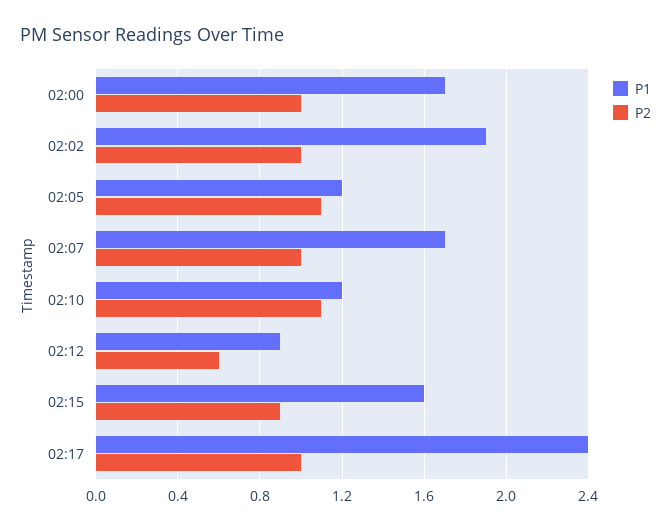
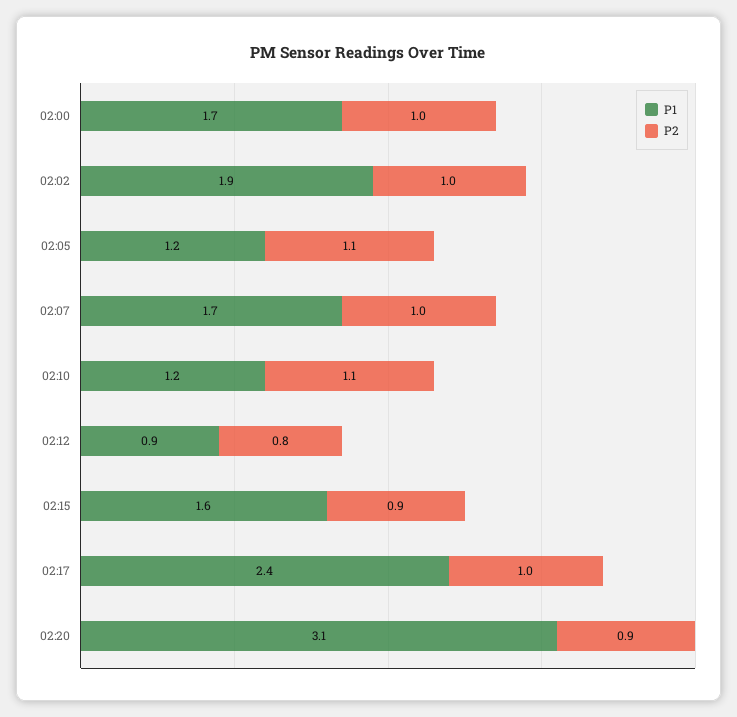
  {
    "P1": {
      "02:00": 1.7,
      "02:02": 1.9,
      "02:05": 1.2,
      "02:07": 1.7,
      "02:10": 1.2,
      "02:12": 0.9,
      "02:15": 1.6,
-     "02:17": 2.4
+     "02:17": 2.4,
+     "02:20": 3.1
    },
    "P2": {
      "02:00": 1,
      "02:02": 1,
      "02:05": 1.1,
      "02:07": 1,
      "02:10": 1.1,
-     "02:12": 0.6,
+     "02:12": 0.8,
      "02:15": 0.9,
-     "02:17": 1
+     "02:17": 1,
+     "02:20": 0.9
    }
  }

